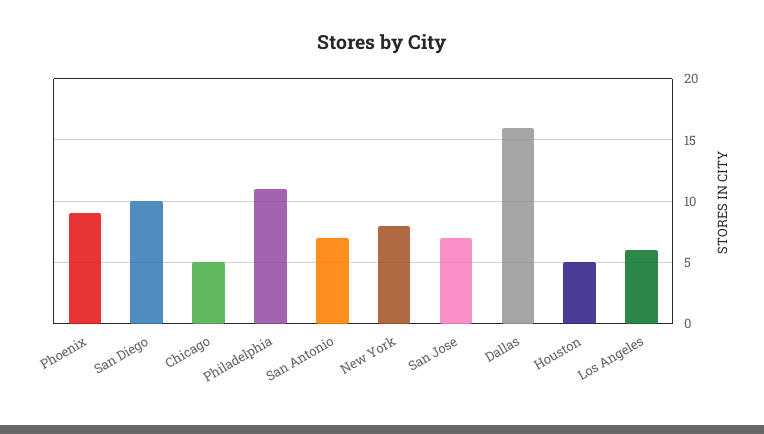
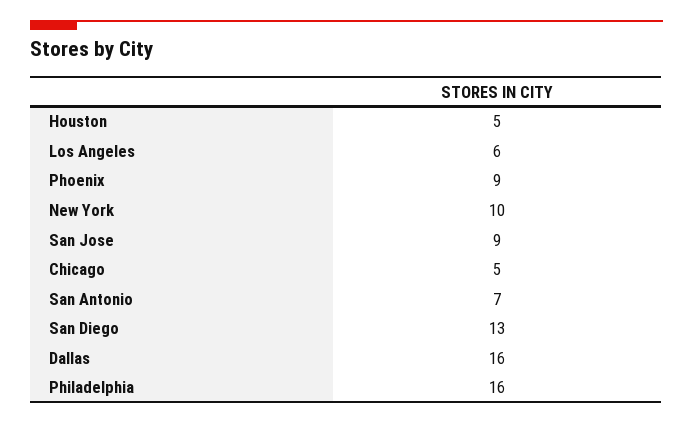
  {
    "Phoenix": 9,
-   "San Diego": 10,
+   "San Diego": 13,
    "Chicago": 5,
-   "Philadelphia": 11,
+   "Philadelphia": 16,
    "San Antonio": 7,
-   "New York": 8,
+   "New York": 10,
-   "San Jose": 7,
+   "San Jose": 9,
    "Dallas": 16,
    "Houston": 5,
    "Los Angeles": 6
  }

